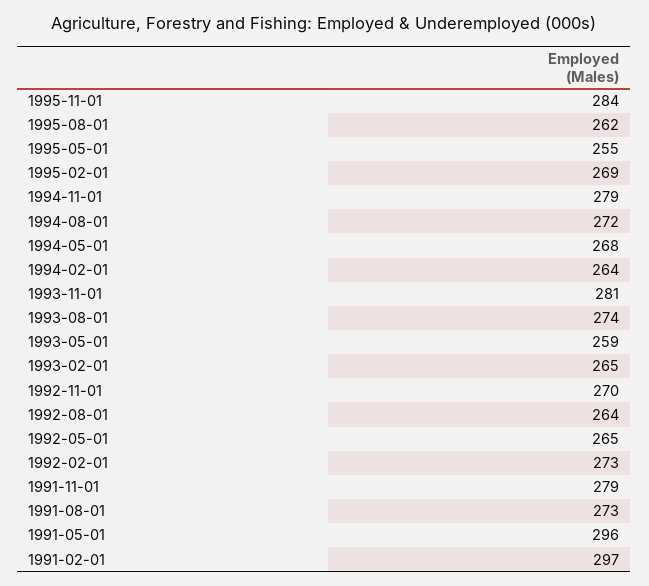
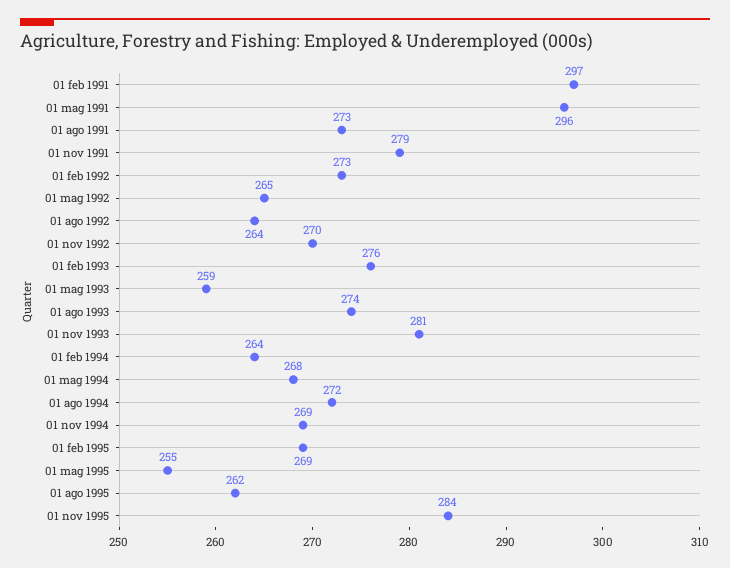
  {
    "1995-11-01": 284,
    "1995-08-01": 262,
    "1995-05-01": 255,
    "1995-02-01": 269,
-   "1994-11-01": 279,
+   "1994-11-01": 269,
    "1994-08-01": 272,
    "1994-05-01": 268,
    "1994-02-01": 264,
    "1993-11-01": 281,
    "1993-08-01": 274,
    "1993-05-01": 259,
-   "1993-02-01": 265,
+   "1993-02-01": 276,
    "1992-11-01": 270,
    "1992-08-01": 264,
    "1992-05-01": 265,
    "1992-02-01": 273,
    "1991-11-01": 279,
    "1991-08-01": 273,
    "1991-05-01": 296,
    "1991-02-01": 297
  }

